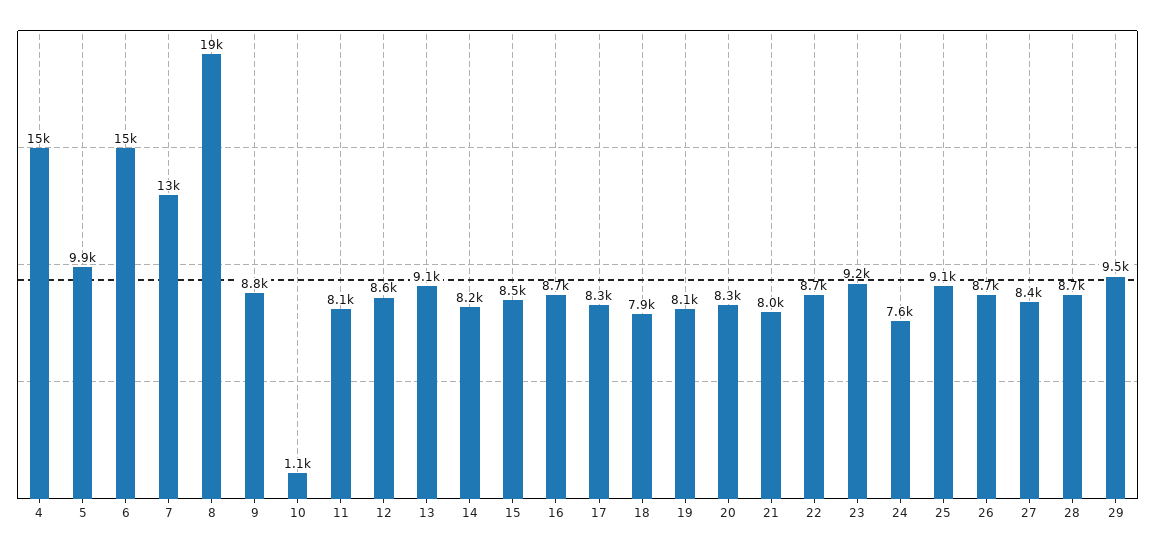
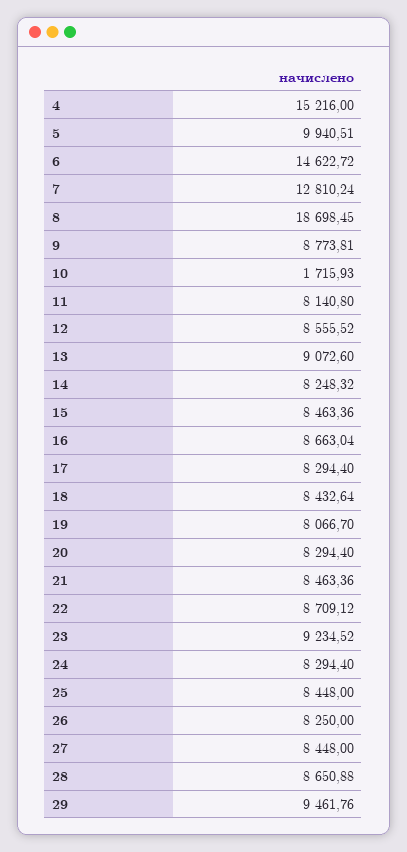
  {
    "4": 15216,
    "5": 9940.51,
    "6": 14622.72,
    "7": 12810.24,
    "8": 18698.45,
    "9": 8773.81,
-   "10": 1100,
+   "10": 1715.93,
    "11": 8140.8,
    "12": 8555.52,
    "13": 9072.6,
    "14": 8248.32,
    "15": 8463.36,
    "16": 8663.04,
    "17": 8294.4,
-   "18": 7900,
+   "18": 8432.64,
    "19": 8066.7,
    "20": 8294.4,
-   "21": 8000,
+   "21": 8463.36,
    "22": 8709.12,
    "23": 9234.52,
-   "24": 7600,
+   "24": 8294.4,
-   "25": 9100,
+   "25": 8448,
-   "26": 8700,
+   "26": 8250,
    "27": 8448,
    "28": 8650.88,
    "29": 9461.76
  }

